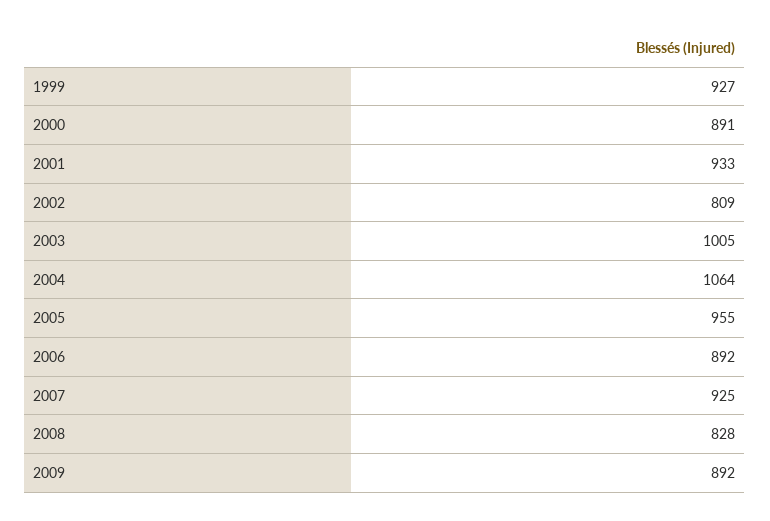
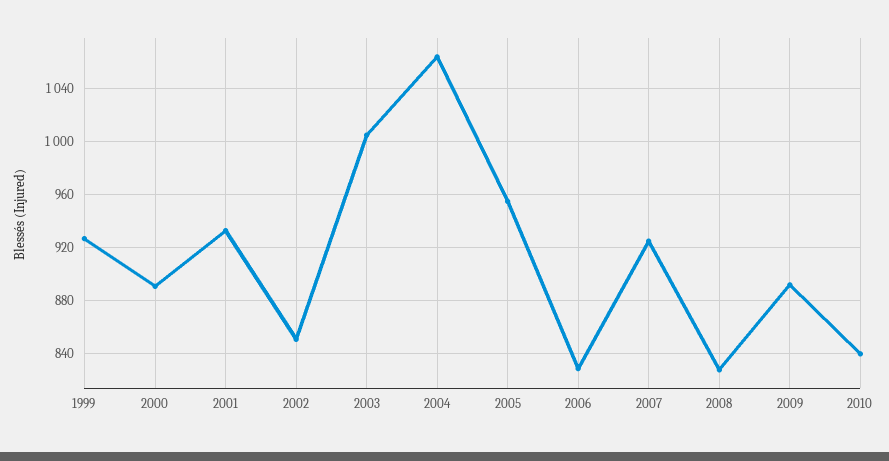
  {
    "1999": 927,
    "2000": 891,
    "2001": 933,
-   "2002": 809,
+   "2002": 850,
    "2003": 1005,
    "2004": 1064,
    "2005": 955,
-   "2006": 892,
+   "2006": 830,
    "2007": 925,
    "2008": 828,
-   "2009": 892
+   "2009": 892,
+   "2010": 840
  }

